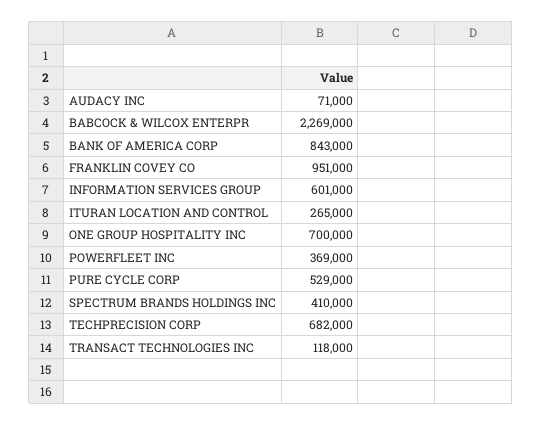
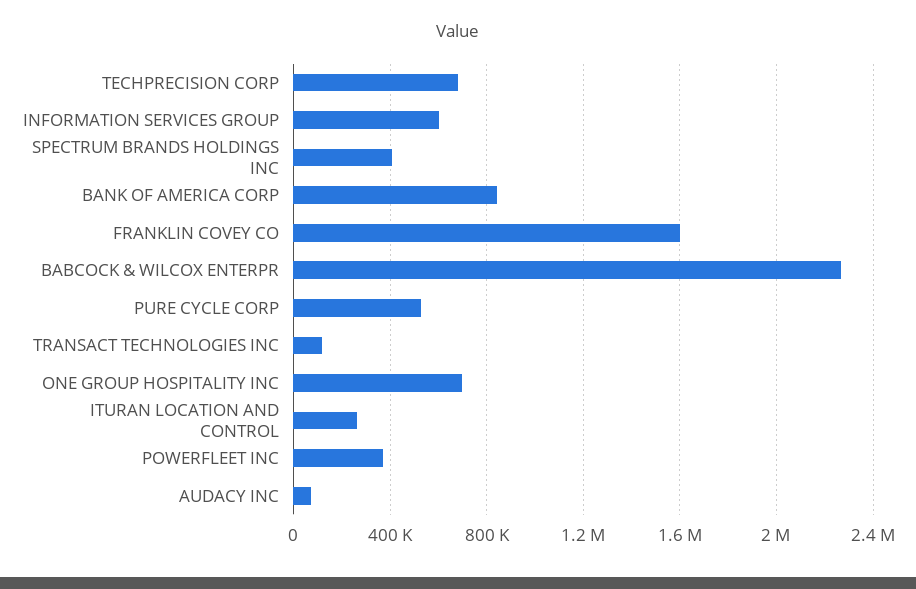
  {
    "AUDACY INC": 71000,
    "BABCOCK & WILCOX ENTERPR": 2269000,
    "BANK OF AMERICA CORP": 843000,
-   "FRANKLIN COVEY CO": 951000,
+   "FRANKLIN COVEY CO": 1600000,
    "INFORMATION SERVICES GROUP": 601000,
    "ITURAN LOCATION AND CONTROL": 265000,
    "ONE GROUP HOSPITALITY INC": 700000,
    "POWERFLEET INC": 369000,
    "PURE CYCLE CORP": 529000,
    "SPECTRUM BRANDS HOLDINGS INC": 410000,
    "TECHPRECISION CORP": 682000,
    "TRANSACT TECHNOLOGIES INC": 118000
  }

